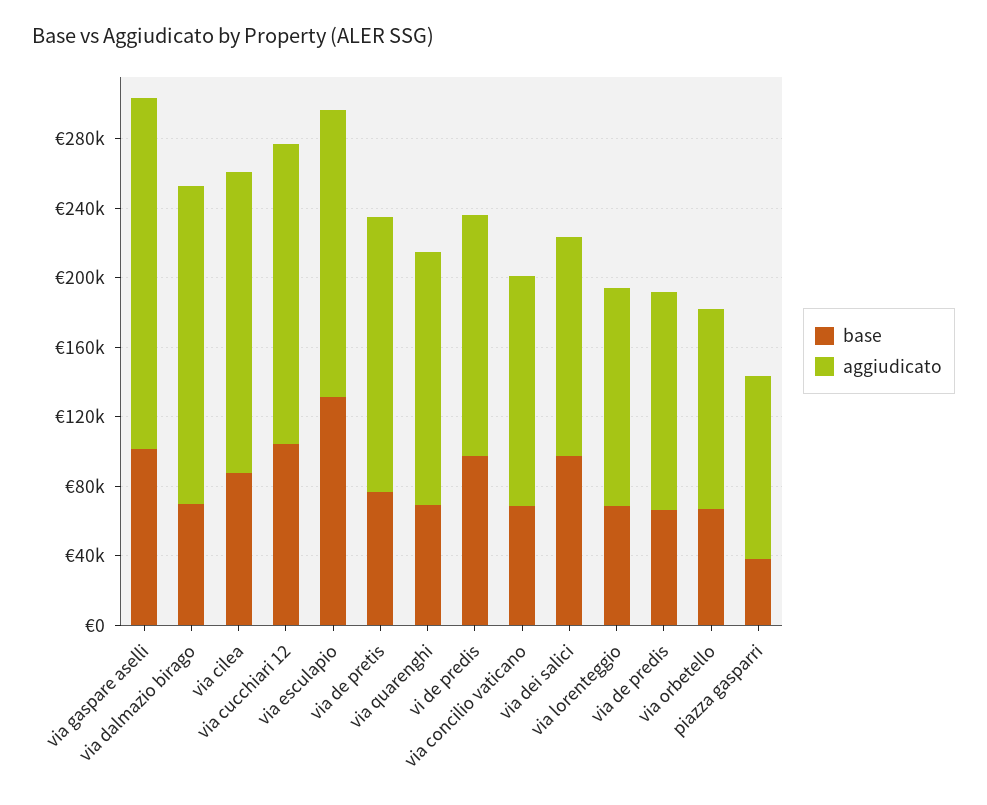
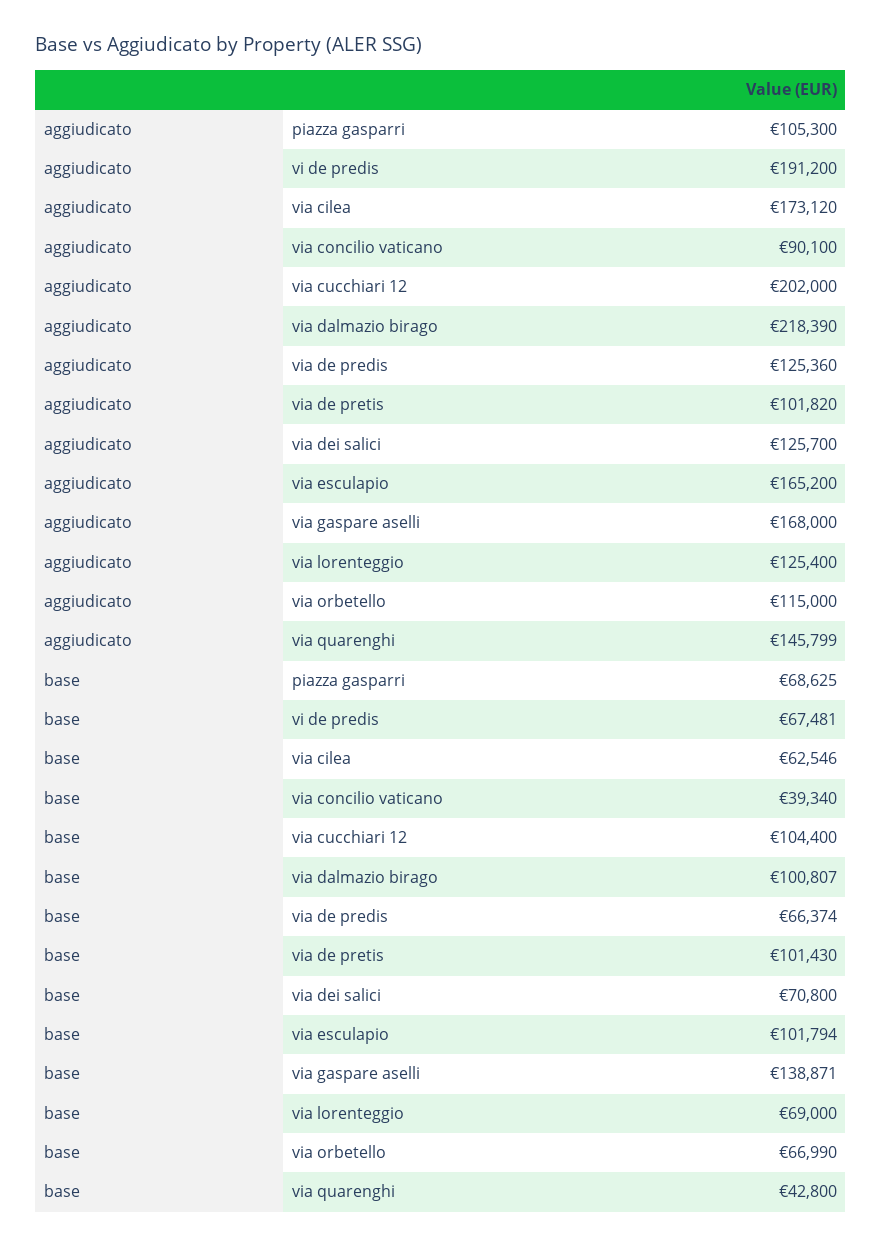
  {
    "base": {
-     "via gaspare aselli": 100000,
+     "via gaspare aselli": 138871,
-     "via dalmazio birago": 70000,
+     "via dalmazio birago": 100807,
-     "via cilea": 90000,
+     "via cilea": 62546,
      "via cucchiari 12": 104400,
-     "via esculapio": 130000,
+     "via esculapio": 101794,
-     "via de pretis": 80000,
+     "via de pretis": 101430,
-     "via quarenghi": 70000,
+     "via quarenghi": 42800,
-     "vi de predis": 100000,
+     "vi de predis": 67481,
-     "via concilio vaticano": 70000,
+     "via concilio vaticano": 39340,
-     "via dei salici": 100000,
+     "via dei salici": 70800,
      "via lorenteggio": 69000,
      "via de predis": 66374,
      "via orbetello": 66990,
-     "piazza gasparri": 40000
+     "piazza gasparri": 68625
    },
    "aggiudicato": {
-     "via gaspare aselli": 200000,
+     "via gaspare aselli": 168000,
-     "via dalmazio birago": 180000,
+     "via dalmazio birago": 218390,
      "via cilea": 173120,
-     "via cucchiari 12": 170000,
+     "via cucchiari 12": 202000,
      "via esculapio": 165200,
-     "via de pretis": 160000,
+     "via de pretis": 101820,
      "via quarenghi": 145799,
-     "vi de predis": 140000,
+     "vi de predis": 191200,
-     "via concilio vaticano": 130000,
+     "via concilio vaticano": 90100,
      "via dei salici": 125700,
      "via lorenteggio": 125400,
      "via de predis": 125360,
      "via orbetello": 115000,
      "piazza gasparri": 105300
    }
  }

